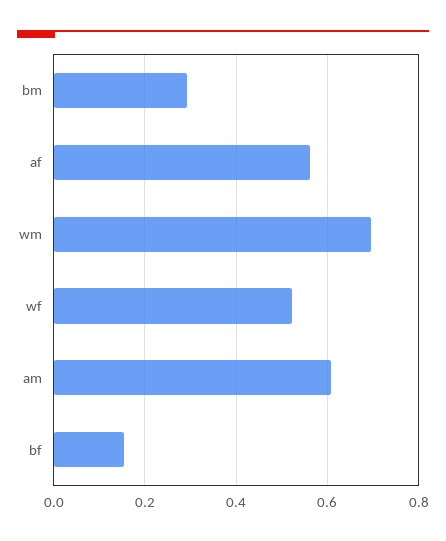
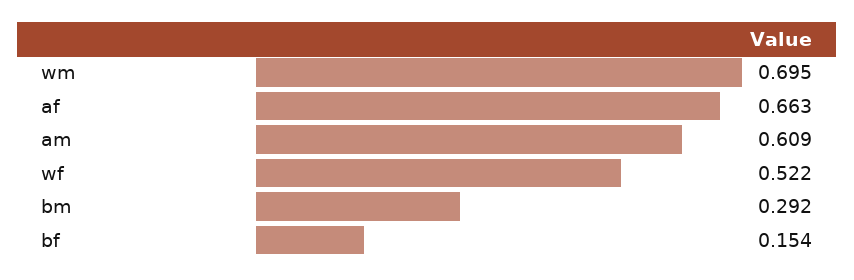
  {
    "bm": 0.292,
-   "af": 0.56,
+   "af": 0.663,
    "wm": 0.695,
    "wf": 0.522,
    "am": 0.609,
    "bf": 0.154
  }

